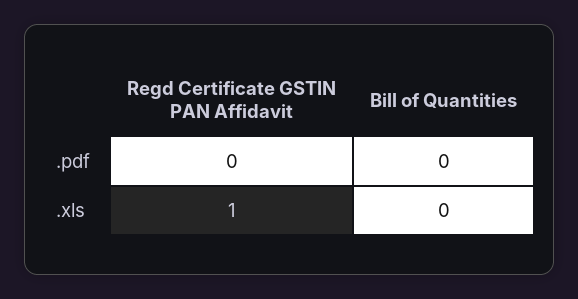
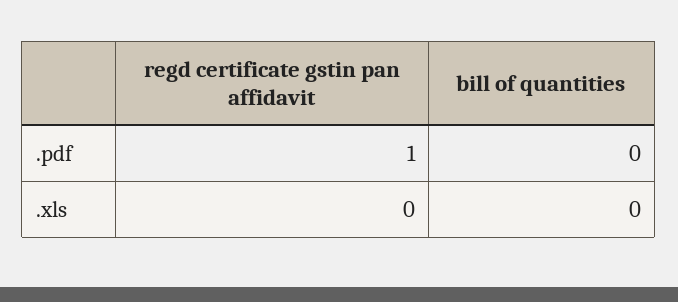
  {
    "Regd Certificate GSTIN PAN Affidavit": {
-     ".pdf": 0,
+     ".pdf": 1,
-     ".xls": 1
+     ".xls": 0
    },
    "Bill of Quantities": {
      ".pdf": 0,
      ".xls": 0
    }
  }

